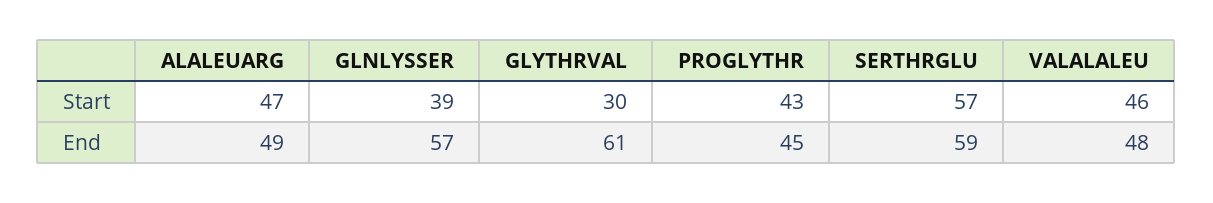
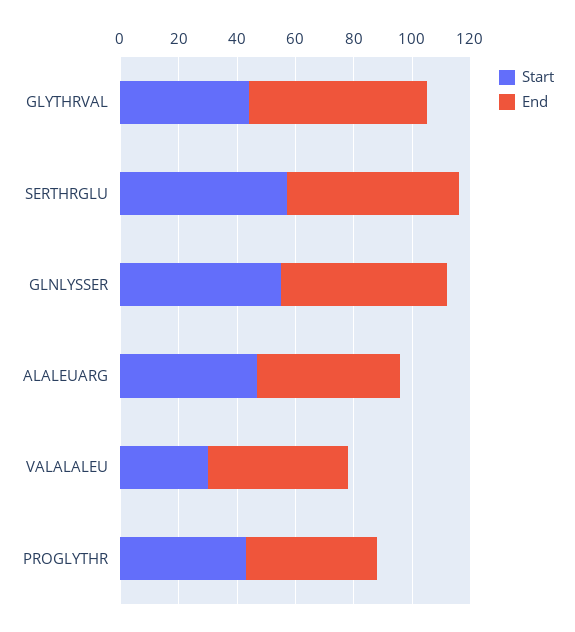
  {
    "Start": {
      "ALALEUARG": 47,
-     "GLNLYSSER": 39,
+     "GLNLYSSER": 55,
-     "GLYTHRVAL": 30,
+     "GLYTHRVAL": 45,
      "PROGLYTHR": 43,
      "SERTHRGLU": 57,
-     "VALALALEU": 46
+     "VALALALEU": 30
    },
    "End": {
      "ALALEUARG": 49,
      "GLNLYSSER": 57,
      "GLYTHRVAL": 61,
      "PROGLYTHR": 45,
      "SERTHRGLU": 59,
      "VALALALEU": 48
    }
  }

